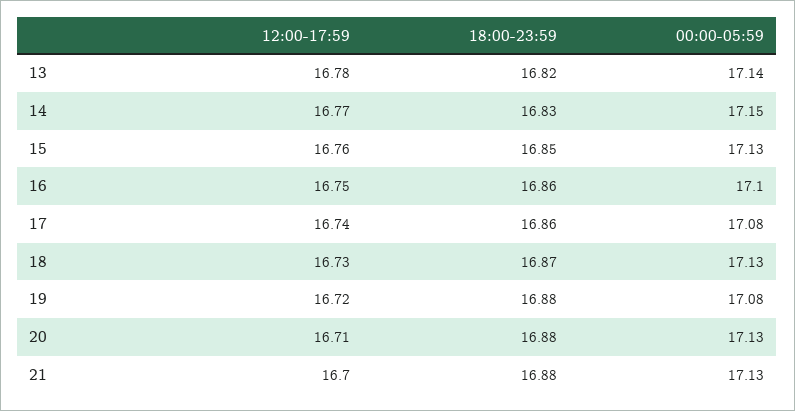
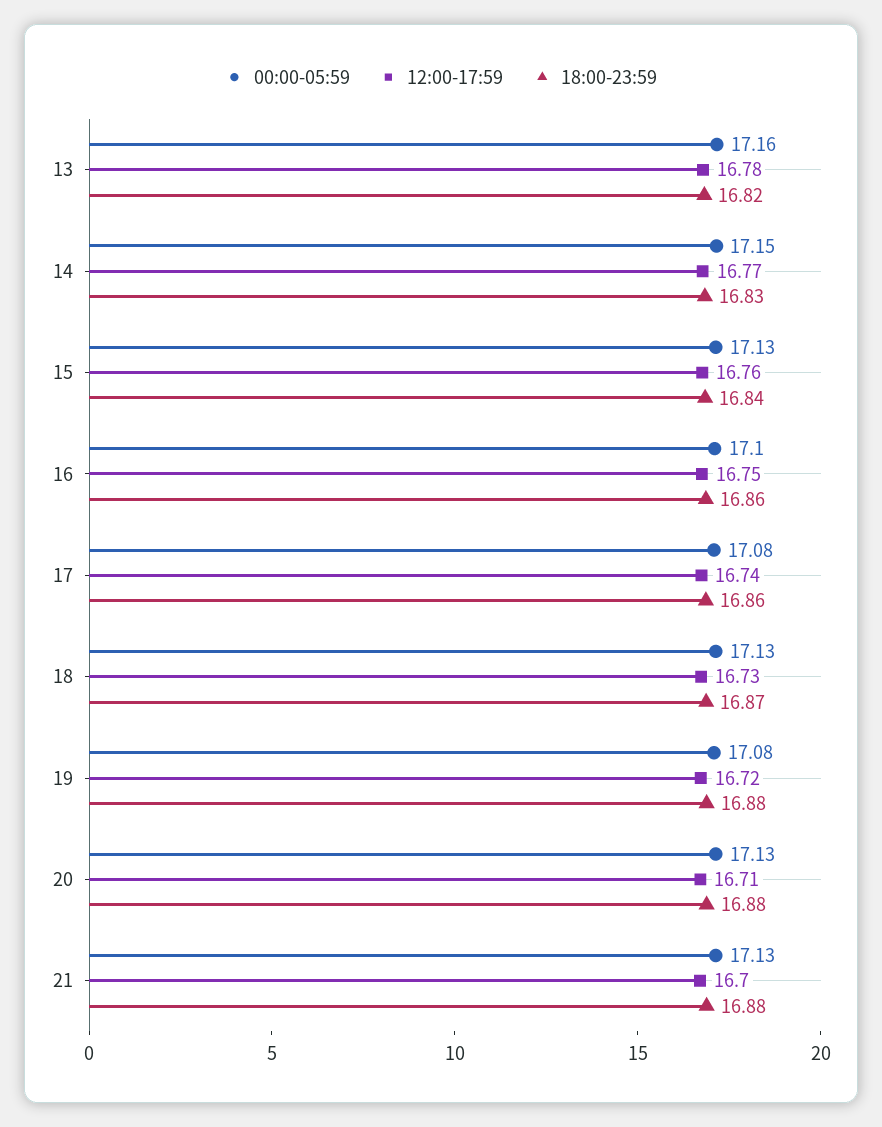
  {
    "12:00-17:59": {
      "13": 16.78,
      "14": 16.77,
      "15": 16.76,
      "16": 16.75,
      "17": 16.74,
      "18": 16.73,
      "19": 16.72,
      "20": 16.71,
      "21": 16.7
    },
    "18:00-23:59": {
      "13": 16.82,
      "14": 16.83,
-     "15": 16.85,
+     "15": 16.84,
      "16": 16.86,
      "17": 16.86,
      "18": 16.87,
      "19": 16.88,
      "20": 16.88,
      "21": 16.88
    },
    "00:00-05:59": {
-     "13": 17.14,
+     "13": 17.16,
      "14": 17.15,
      "15": 17.13,
      "16": 17.1,
      "17": 17.08,
      "18": 17.13,
      "19": 17.08,
      "20": 17.13,
      "21": 17.13
    }
  }

